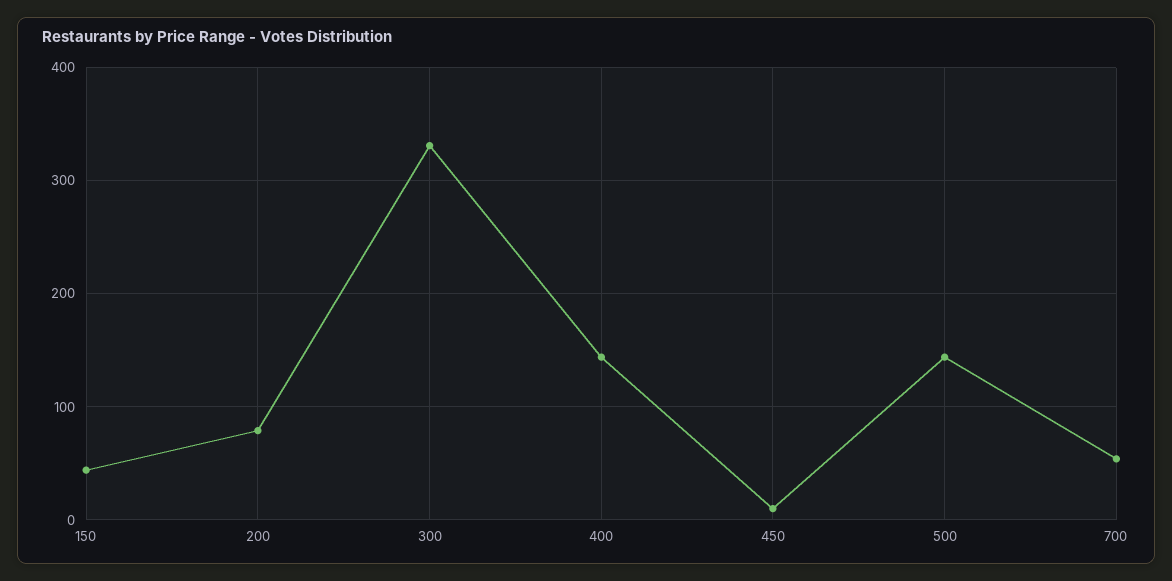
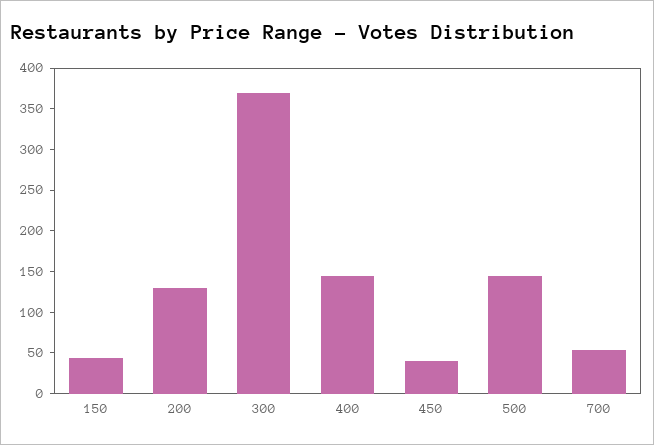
  {
    "150": 40,
-   "200": 80,
+   "200": 130,
-   "300": 330,
+   "300": 370,
    "400": 140,
-   "450": 10,
+   "450": 40,
    "500": 140,
    "700": 50
  }

